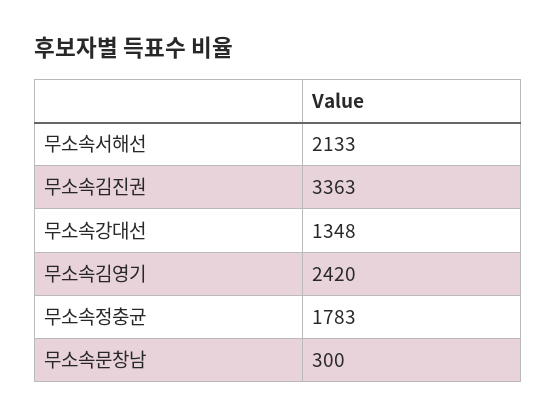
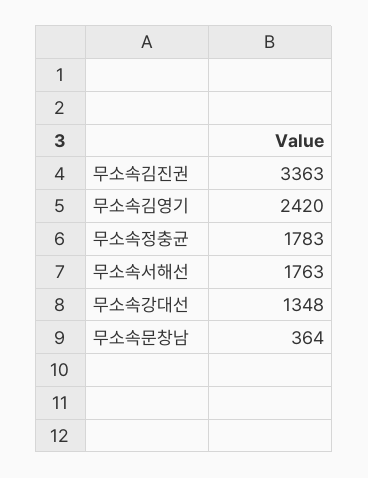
  {
-   "무소속서해선": 2133,
+   "무소속서해선": 1763,
    "무소속김진권": 3363,
    "무소속강대선": 1348,
    "무소속김영기": 2420,
    "무소속정충균": 1783,
-   "무소속문창남": 300
+   "무소속문창남": 364
  }

